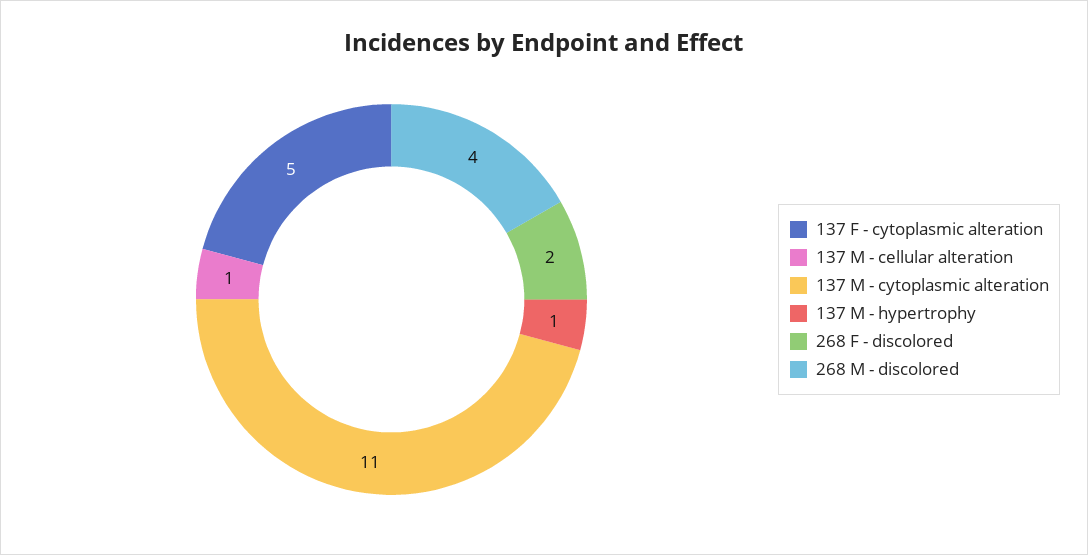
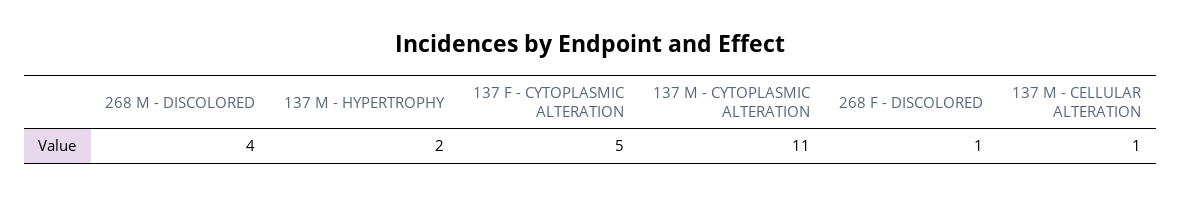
  {
    "137 F - cytoplasmic alteration": 5,
    "137 M - cellular alteration": 1,
    "137 M - cytoplasmic alteration": 11,
-   "137 M - hypertrophy": 1,
+   "137 M - hypertrophy": 2,
-   "268 F - discolored": 2,
+   "268 F - discolored": 1,
    "268 M - discolored": 4
  }

